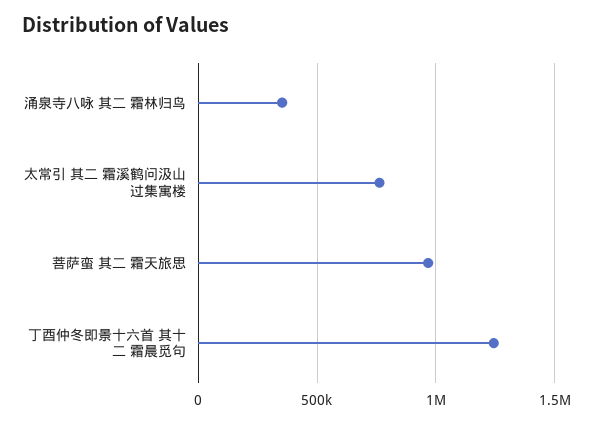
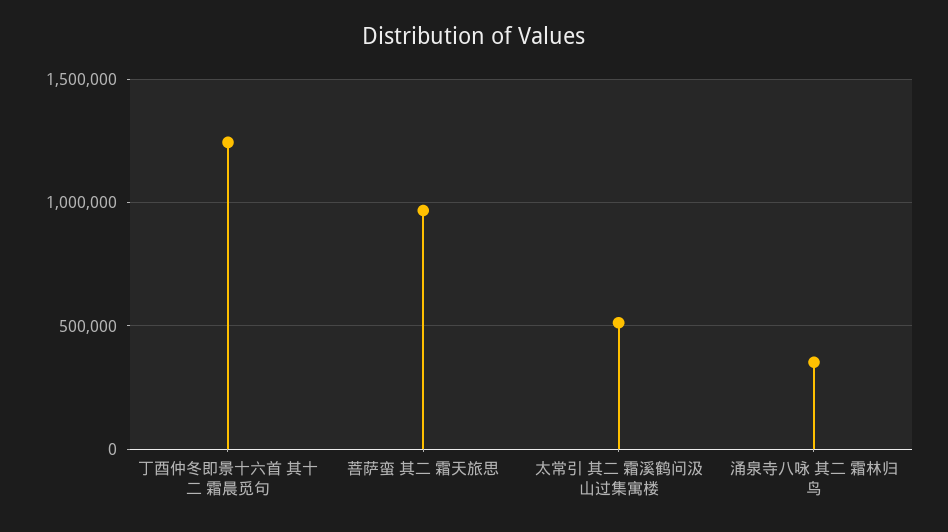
  {
    "涌泉寺八咏 其二 霜林归鸟": 350000,
-   "太常引 其二 霜溪鹤问汲山过集寓楼": 750000,
+   "太常引 其二 霜溪鹤问汲山过集寓楼": 500000,
    "菩萨蛮 其二 霜天旅思": 950000,
    "丁酉仲冬即景十六首 其十二 霜晨觅句": 1250000
  }

